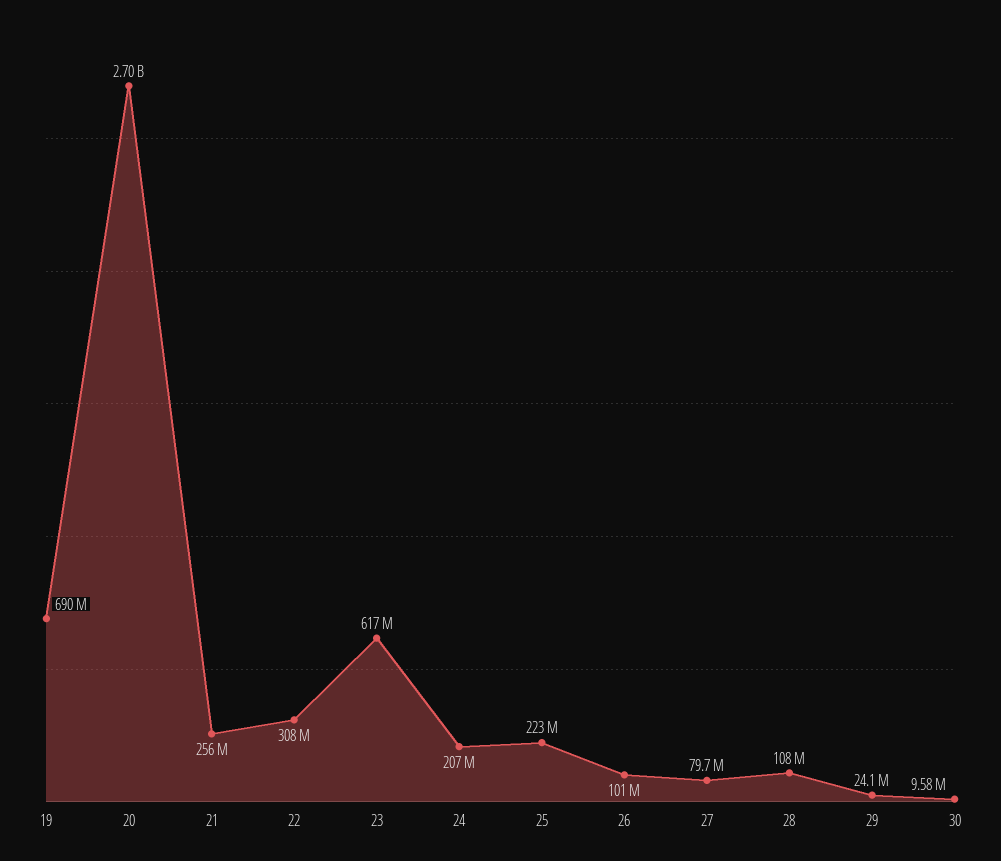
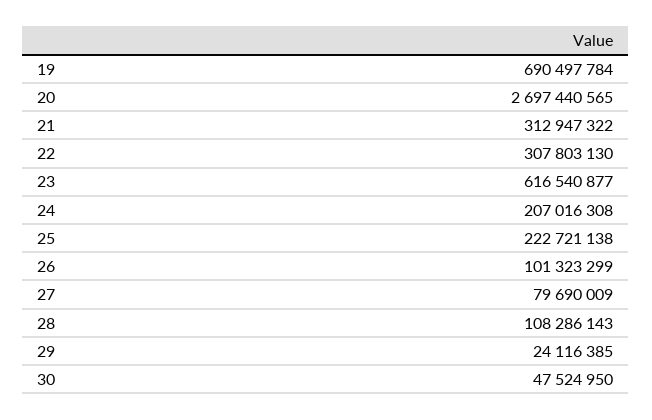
  {
    "19": 690497784,
    "20": 2697440565,
-   "21": 256000000,
+   "21": 312947322,
    "22": 307803130,
    "23": 616540877,
    "24": 207016308,
    "25": 222721138,
    "26": 101323299,
    "27": 79690009,
    "28": 108286143,
    "29": 24116385,
-   "30": 9580000
+   "30": 47524950
  }

